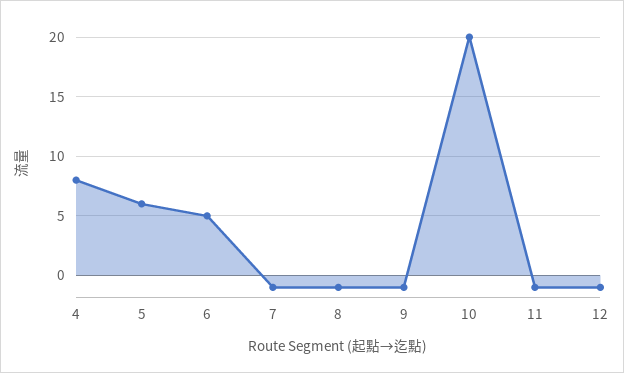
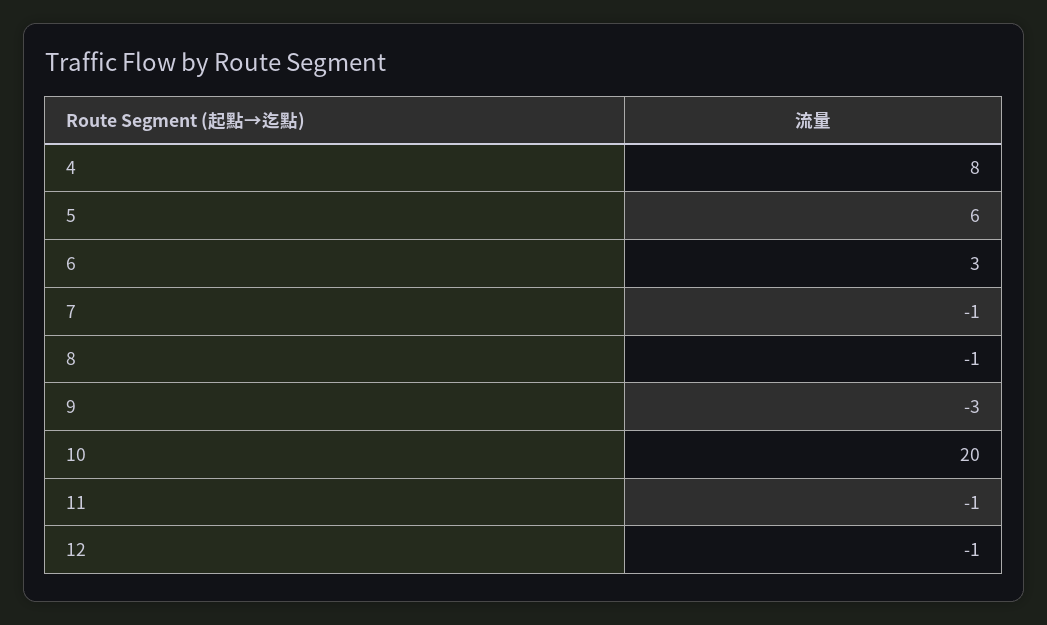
  {
    "4": 8,
    "5": 6,
-   "6": 5,
+   "6": 3,
    "7": -1,
    "8": -1,
-   "9": -1,
+   "9": -3,
    "10": 20,
    "11": -1,
    "12": -1
  }

